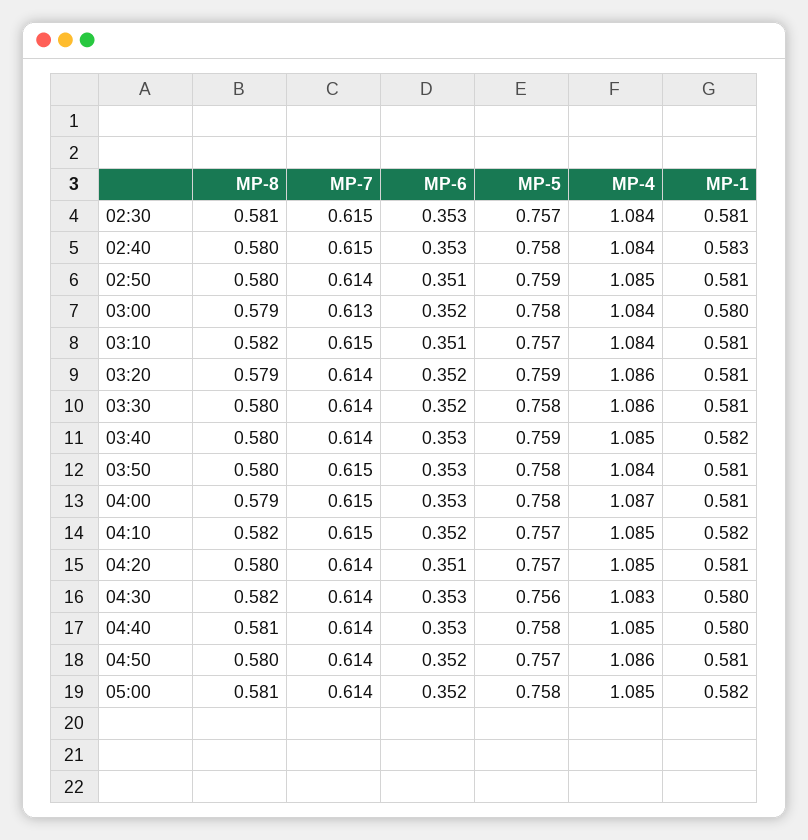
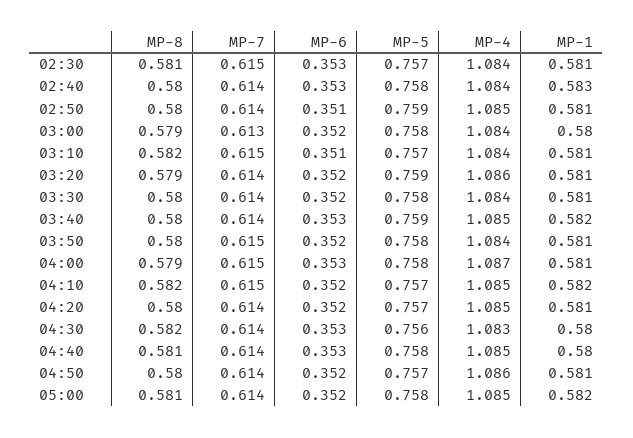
  {
    "MP-8": {
      "02:30": 0.581,
      "02:40": 0.58,
      "02:50": 0.58,
      "03:00": 0.579,
      "03:10": 0.582,
      "03:20": 0.579,
      "03:30": 0.58,
      "03:40": 0.58,
      "03:50": 0.58,
      "04:00": 0.579,
      "04:10": 0.582,
      "04:20": 0.58,
      "04:30": 0.582,
      "04:40": 0.581,
      "04:50": 0.58,
      "05:00": 0.581
    },
    "MP-7": {
      "02:30": 0.615,
-     "02:40": 0.615,
+     "02:40": 0.614,
      "02:50": 0.614,
      "03:00": 0.613,
      "03:10": 0.615,
      "03:20": 0.614,
      "03:30": 0.614,
      "03:40": 0.614,
      "03:50": 0.615,
      "04:00": 0.615,
      "04:10": 0.615,
      "04:20": 0.614,
      "04:30": 0.614,
      "04:40": 0.614,
      "04:50": 0.614,
      "05:00": 0.614
    },
    "MP-6": {
      "02:30": 0.353,
      "02:40": 0.353,
      "02:50": 0.351,
      "03:00": 0.352,
      "03:10": 0.351,
      "03:20": 0.352,
      "03:30": 0.352,
      "03:40": 0.353,
-     "03:50": 0.353,
+     "03:50": 0.352,
      "04:00": 0.353,
      "04:10": 0.352,
-     "04:20": 0.351,
+     "04:20": 0.352,
      "04:30": 0.353,
      "04:40": 0.353,
      "04:50": 0.352,
      "05:00": 0.352
    },
    "MP-5": {
      "02:30": 0.757,
      "02:40": 0.758,
      "02:50": 0.759,
      "03:00": 0.758,
      "03:10": 0.757,
      "03:20": 0.759,
      "03:30": 0.758,
      "03:40": 0.759,
      "03:50": 0.758,
      "04:00": 0.758,
      "04:10": 0.757,
      "04:20": 0.757,
      "04:30": 0.756,
      "04:40": 0.758,
      "04:50": 0.757,
      "05:00": 0.758
    },
    "MP-4": {
      "02:30": 1.084,
      "02:40": 1.084,
      "02:50": 1.085,
      "03:00": 1.084,
      "03:10": 1.084,
      "03:20": 1.086,
-     "03:30": 1.086,
+     "03:30": 1.084,
      "03:40": 1.085,
      "03:50": 1.084,
      "04:00": 1.087,
      "04:10": 1.085,
      "04:20": 1.085,
      "04:30": 1.083,
      "04:40": 1.085,
      "04:50": 1.086,
      "05:00": 1.085
    },
    "MP-1": {
      "02:30": 0.581,
      "02:40": 0.583,
      "02:50": 0.581,
      "03:00": 0.58,
      "03:10": 0.581,
      "03:20": 0.581,
      "03:30": 0.581,
      "03:40": 0.582,
      "03:50": 0.581,
      "04:00": 0.581,
      "04:10": 0.582,
      "04:20": 0.581,
      "04:30": 0.58,
      "04:40": 0.58,
      "04:50": 0.581,
      "05:00": 0.582
    }
  }

